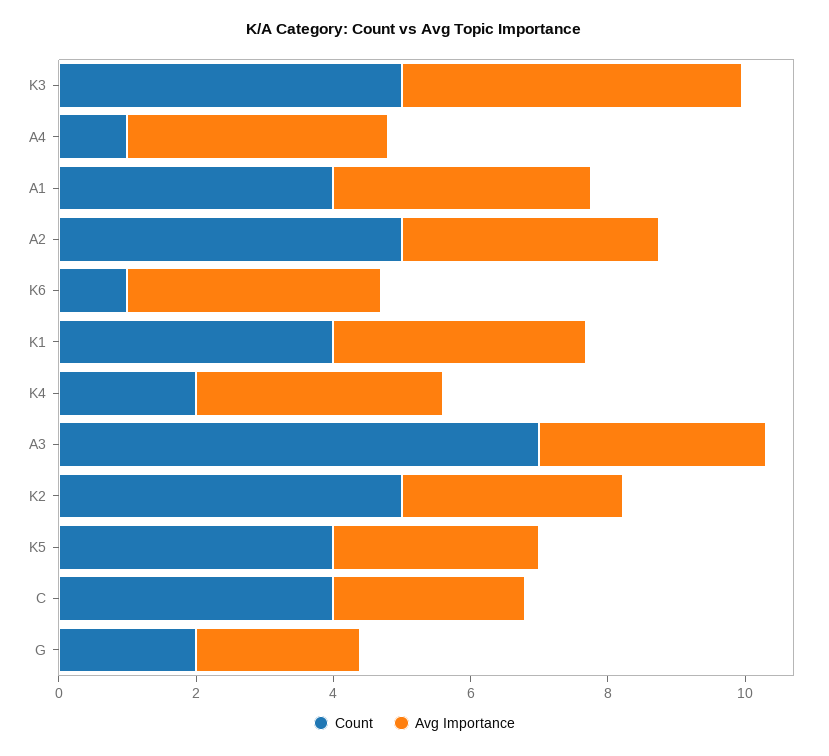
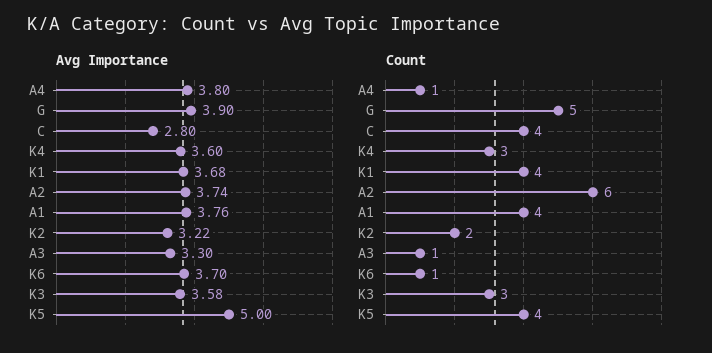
  {
    "Count": {
-     "K3": 5,
+     "K3": 3,
      "A4": 1,
      "A1": 4,
-     "A2": 5,
+     "A2": 6,
      "K6": 1,
      "K1": 4,
-     "K4": 2,
+     "K4": 3,
-     "A3": 7,
+     "A3": 1,
-     "K2": 5,
+     "K2": 2,
      "K5": 4,
      "C": 4,
-     "G": 2
+     "G": 5
    },
    "Avg Importance": {
-     "K3": 5,
+     "K3": 3.58,
      "A4": 3.8,
      "A1": 3.76,
      "A2": 3.74,
      "K6": 3.7,
      "K1": 3.68,
      "K4": 3.6,
      "A3": 3.3,
      "K2": 3.22,
-     "K5": 3,
+     "K5": 5,
      "C": 2.8,
-     "G": 2.5
+     "G": 3.9
    }
  }

